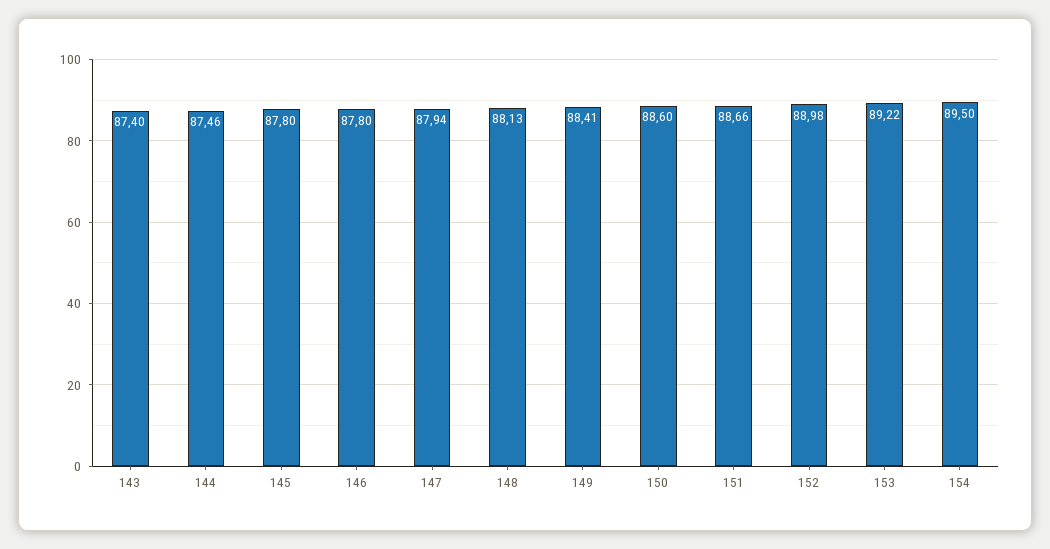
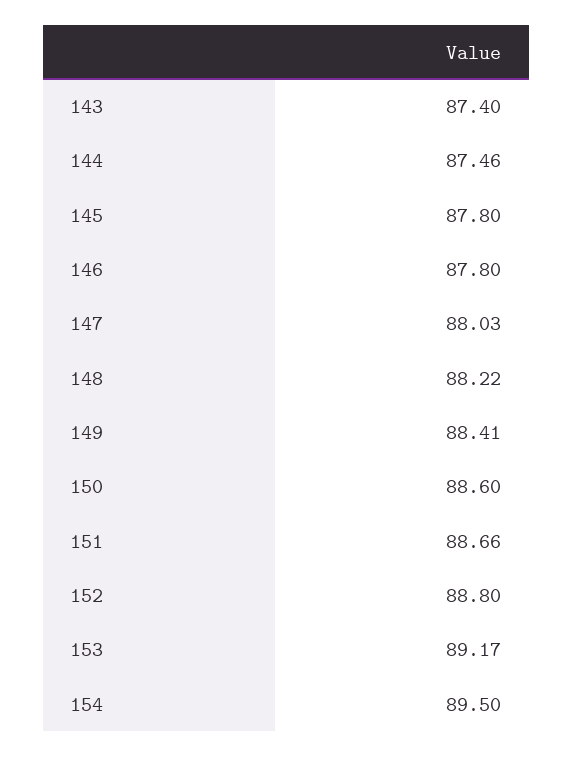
  {
    "143": 87.4,
    "144": 87.46,
    "145": 87.8,
    "146": 87.8,
-   "147": 87.94,
+   "147": 88.03,
-   "148": 88.13,
+   "148": 88.22,
    "149": 88.41,
    "150": 88.6,
    "151": 88.66,
-   "152": 88.98,
+   "152": 88.8,
-   "153": 89.22,
+   "153": 89.17,
    "154": 89.5
  }

